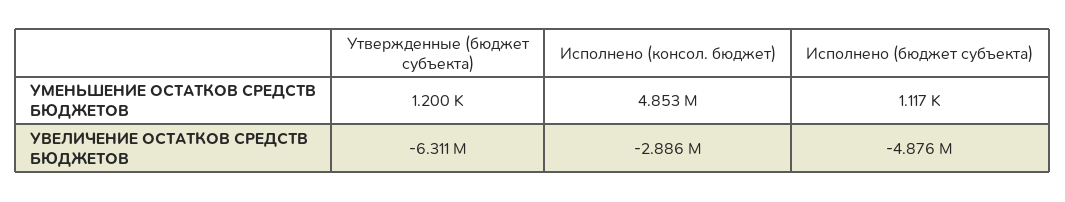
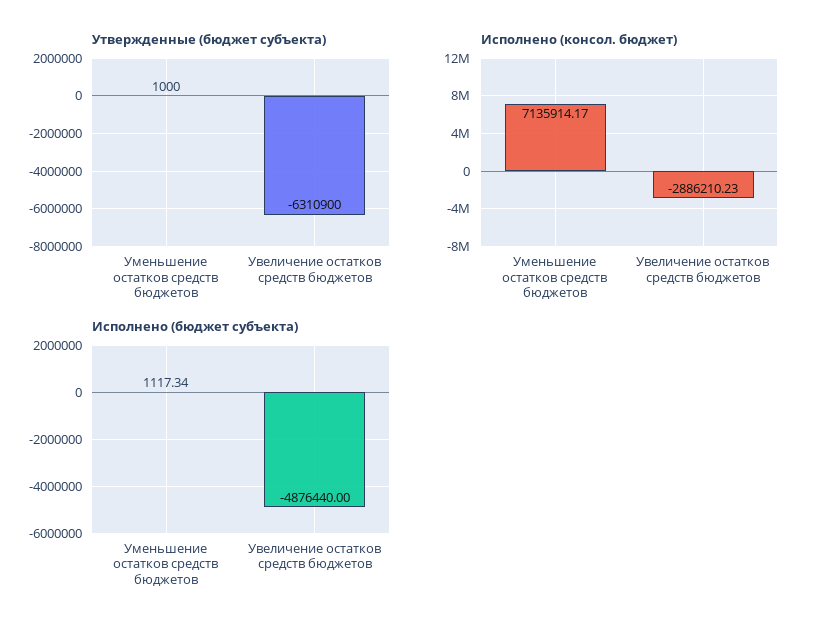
  {
    "Утвержденные (бюджет субъекта)": {
-     "УМЕНЬШЕНИЕ ОСТАТКОВ СРЕДСТВ БЮДЖЕТОВ": 1200,
+     "УМЕНЬШЕНИЕ ОСТАТКОВ СРЕДСТВ БЮДЖЕТОВ": 1000,
-     "УВЕЛИЧЕНИЕ ОСТАТКОВ СРЕДСТВ БЮДЖЕТОВ": -6311000
+     "УВЕЛИЧЕНИЕ ОСТАТКОВ СРЕДСТВ БЮДЖЕТОВ": -6310900
    },
    "Исполнено (консол. бюджет)": {
-     "УМЕНЬШЕНИЕ ОСТАТКОВ СРЕДСТВ БЮДЖЕТОВ": 4853000,
+     "УМЕНЬШЕНИЕ ОСТАТКОВ СРЕДСТВ БЮДЖЕТОВ": 7135914.17,
      "УВЕЛИЧЕНИЕ ОСТАТКОВ СРЕДСТВ БЮДЖЕТОВ": -2886210.23
    },
    "Исполнено (бюджет субъекта)": {
      "УМЕНЬШЕНИЕ ОСТАТКОВ СРЕДСТВ БЮДЖЕТОВ": 1117.34,
      "УВЕЛИЧЕНИЕ ОСТАТКОВ СРЕДСТВ БЮДЖЕТОВ": -4876440
    }
  }

